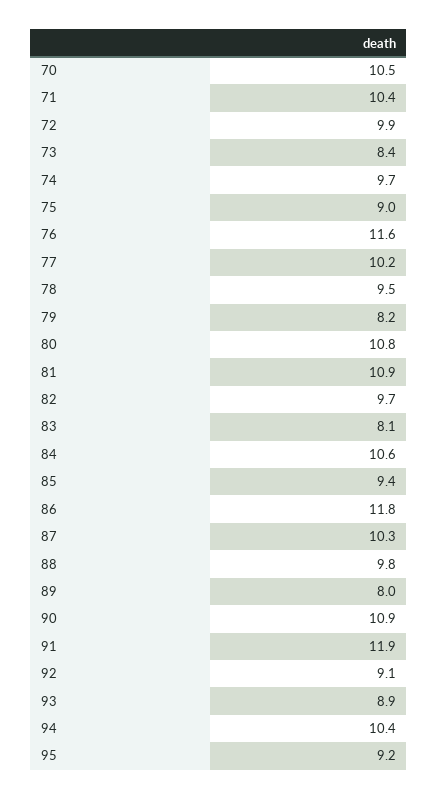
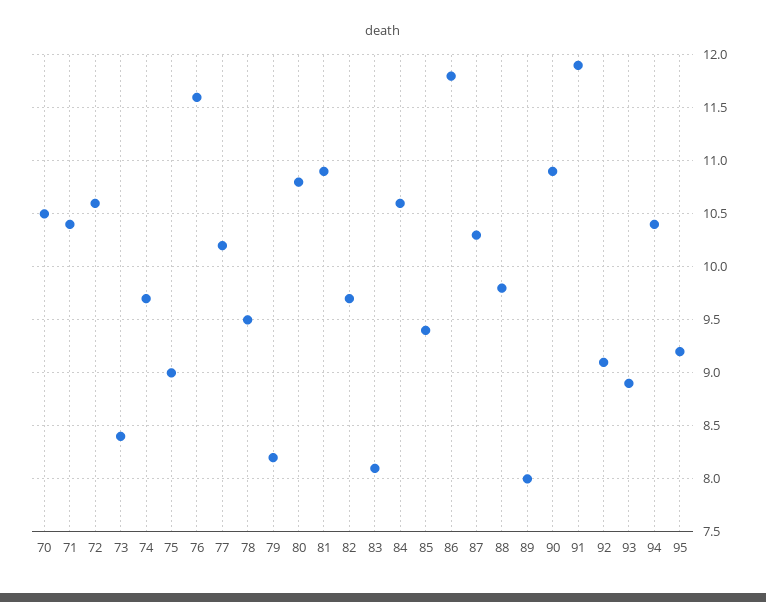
  {
    "70": 10.5,
    "71": 10.4,
-   "72": 9.9,
+   "72": 10.6,
    "73": 8.4,
    "74": 9.7,
    "75": 9,
    "76": 11.6,
    "77": 10.2,
    "78": 9.5,
    "79": 8.2,
    "80": 10.8,
    "81": 10.9,
    "82": 9.7,
    "83": 8.1,
    "84": 10.6,
    "85": 9.4,
    "86": 11.8,
    "87": 10.3,
    "88": 9.8,
    "89": 8,
    "90": 10.9,
    "91": 11.9,
    "92": 9.1,
    "93": 8.9,
    "94": 10.4,
    "95": 9.2
  }

